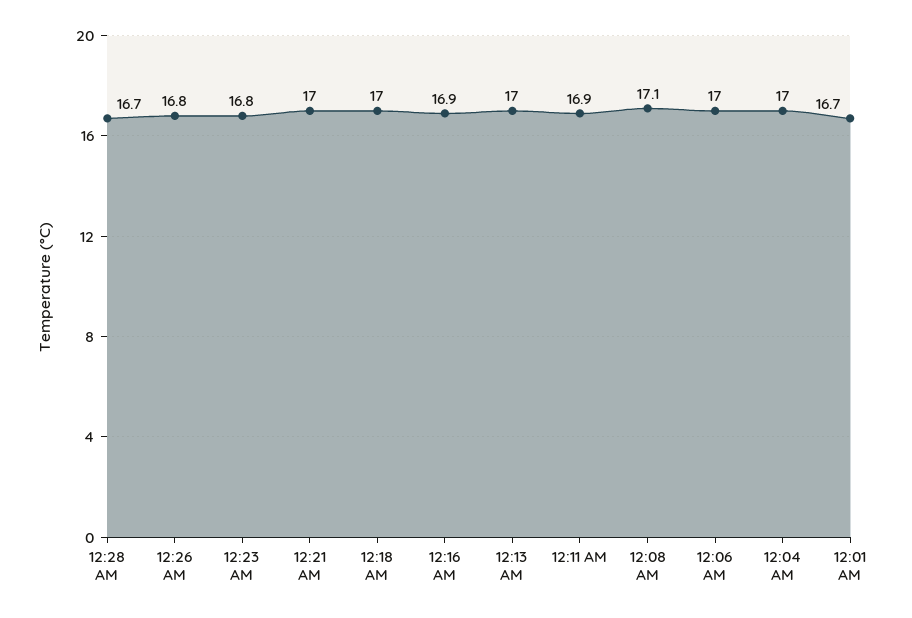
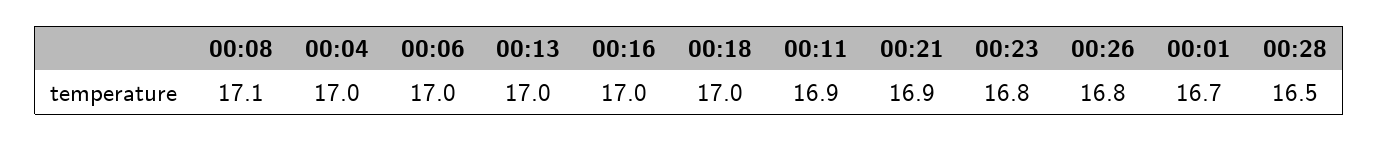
  {
-   "12:28 AM": 16.7,
+   "12:28 AM": 16.5,
    "12:26 AM": 16.8,
    "12:23 AM": 16.8,
-   "12:21 AM": 17,
+   "12:21 AM": 16.9,
    "12:18 AM": 17,
-   "12:16 AM": 16.9,
+   "12:16 AM": 17,
    "12:13 AM": 17,
    "12:11 AM": 16.9,
    "12:08 AM": 17.1,
    "12:06 AM": 17,
    "12:04 AM": 17,
    "12:01 AM": 16.7
  }

